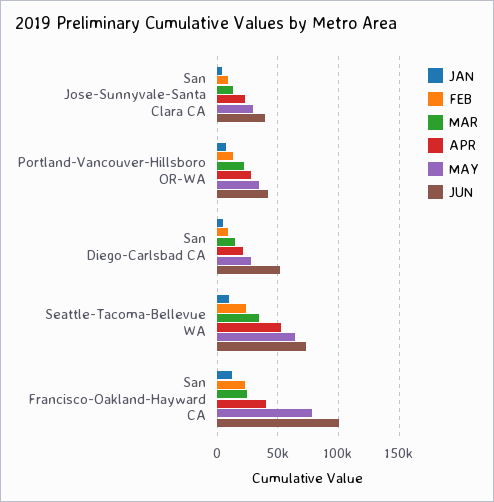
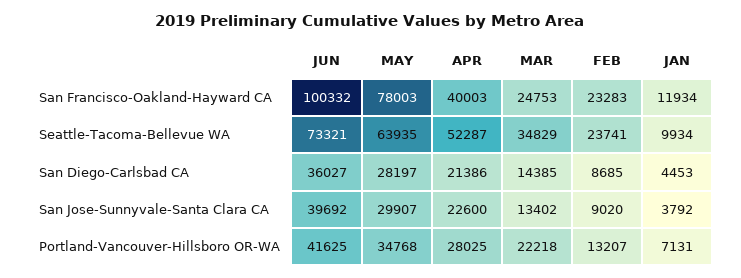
  {
    "JAN": {
      "San Jose-Sunnyvale-Santa Clara CA": 3792,
      "Portland-Vancouver-Hillsboro OR-WA": 7131,
      "San Diego-Carlsbad CA": 4453,
      "Seattle-Tacoma-Bellevue WA": 9934,
      "San Francisco-Oakland-Hayward CA": 11934
    },
    "FEB": {
      "San Jose-Sunnyvale-Santa Clara CA": 9020,
      "Portland-Vancouver-Hillsboro OR-WA": 13207,
      "San Diego-Carlsbad CA": 8685,
      "Seattle-Tacoma-Bellevue WA": 23741,
      "San Francisco-Oakland-Hayward CA": 23283
    },
    "MAR": {
      "San Jose-Sunnyvale-Santa Clara CA": 13402,
      "Portland-Vancouver-Hillsboro OR-WA": 22218,
      "San Diego-Carlsbad CA": 14385,
      "Seattle-Tacoma-Bellevue WA": 34829,
      "San Francisco-Oakland-Hayward CA": 24753
    },
    "APR": {
      "San Jose-Sunnyvale-Santa Clara CA": 22600,
      "Portland-Vancouver-Hillsboro OR-WA": 28025,
      "San Diego-Carlsbad CA": 21386,
      "Seattle-Tacoma-Bellevue WA": 52287,
      "San Francisco-Oakland-Hayward CA": 40003
    },
    "MAY": {
      "San Jose-Sunnyvale-Santa Clara CA": 29907,
      "Portland-Vancouver-Hillsboro OR-WA": 34768,
      "San Diego-Carlsbad CA": 28197,
      "Seattle-Tacoma-Bellevue WA": 63935,
      "San Francisco-Oakland-Hayward CA": 78003
    },
    "JUN": {
      "San Jose-Sunnyvale-Santa Clara CA": 39692,
      "Portland-Vancouver-Hillsboro OR-WA": 41625,
-     "San Diego-Carlsbad CA": 50000,
+     "San Diego-Carlsbad CA": 36027,
      "Seattle-Tacoma-Bellevue WA": 73321,
      "San Francisco-Oakland-Hayward CA": 100332
    }
  }

